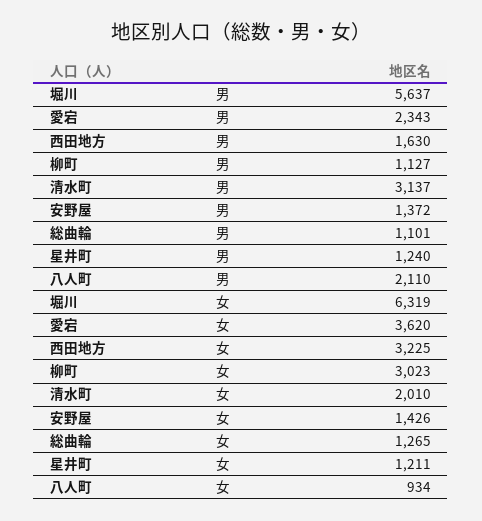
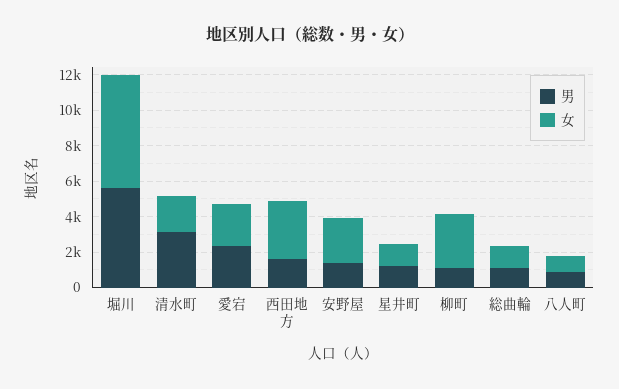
  {
    "男": {
      "堀川": 5637,
      "愛宕": 2343,
      "西田地方": 1630,
      "柳町": 1127,
      "清水町": 3137,
      "安野屋": 1372,
      "総曲輪": 1101,
      "星井町": 1240,
-     "八人町": 2110
+     "八人町": 1000
    },
    "女": {
      "堀川": 6319,
-     "愛宕": 3620,
+     "愛宕": 2500,
      "西田地方": 3225,
      "柳町": 3023,
      "清水町": 2010,
-     "安野屋": 1426,
+     "安野屋": 2500,
      "総曲輪": 1265,
      "星井町": 1211,
      "八人町": 934
    }
  }

